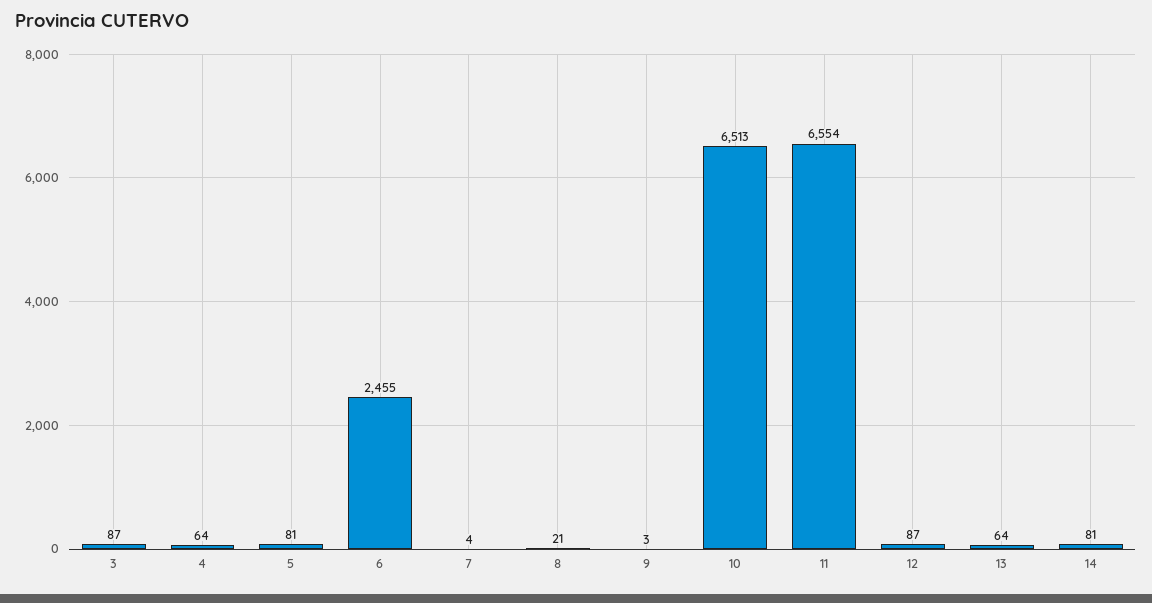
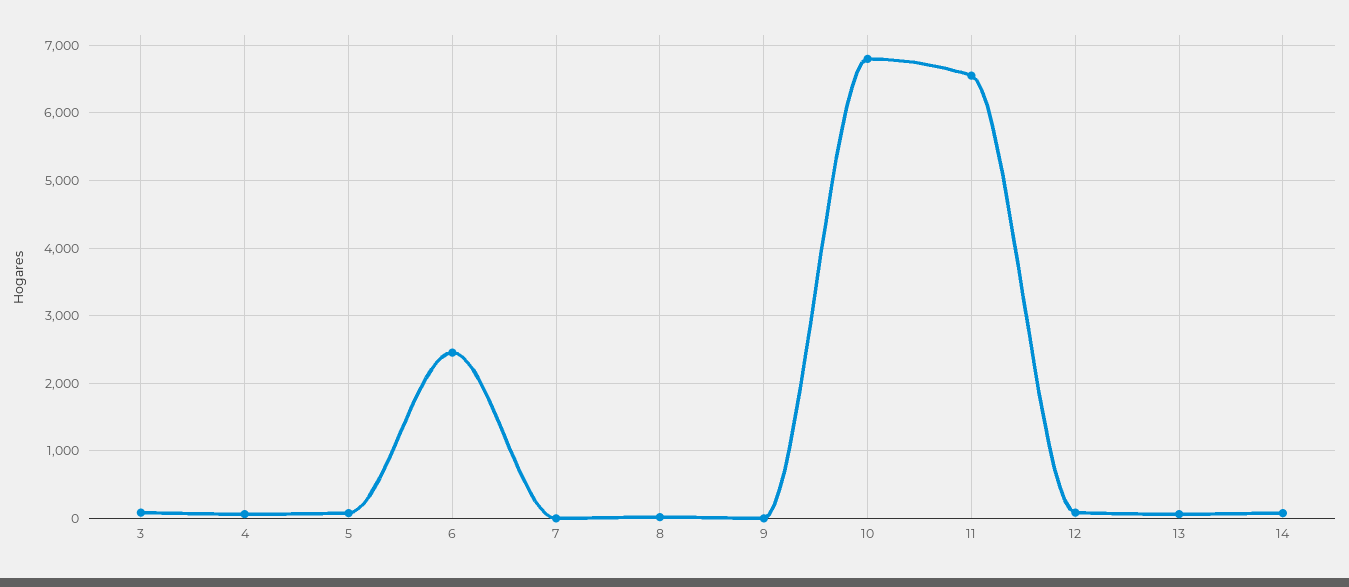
  {
    "3": 87,
    "4": 64,
    "5": 81,
    "6": 2455,
    "7": 4,
    "8": 21,
    "9": 3,
-   "10": 6513,
+   "10": 6800,
    "11": 6554,
    "12": 87,
    "13": 64,
    "14": 81
  }

